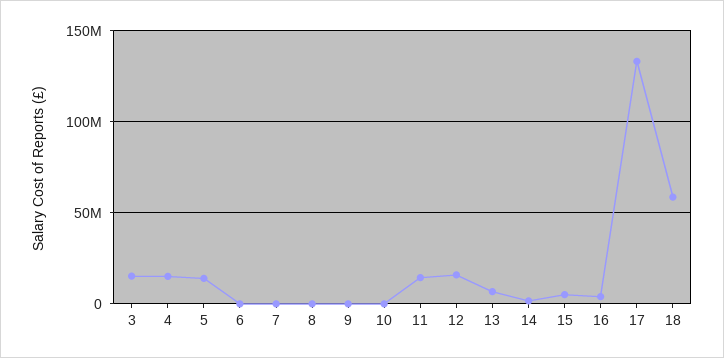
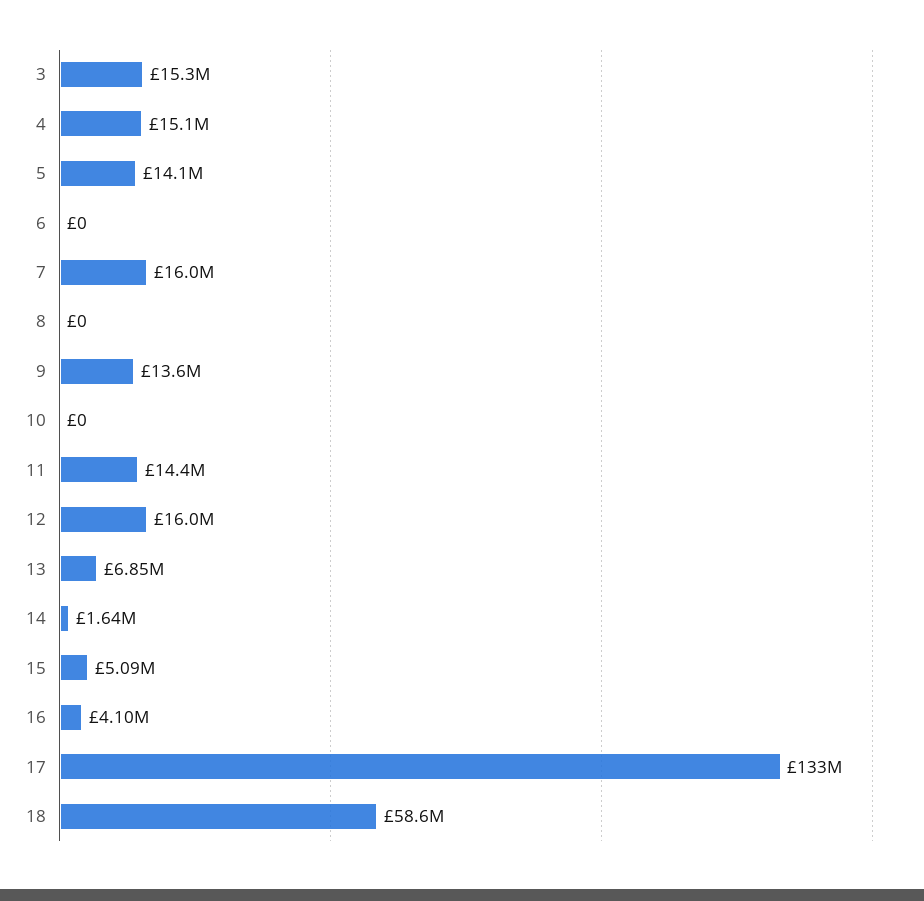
  {
    "3": 15300000,
    "4": 15100000,
    "5": 14100000,
    "6": 0,
-   "7": 0,
+   "7": 16000000,
    "8": 0,
-   "9": 0,
+   "9": 13600000,
    "10": 0,
    "11": 14400000,
    "12": 16000000,
    "13": 6850000,
    "14": 1640000,
    "15": 5090000,
    "16": 4100000,
    "17": 133000000,
    "18": 58600000
  }

